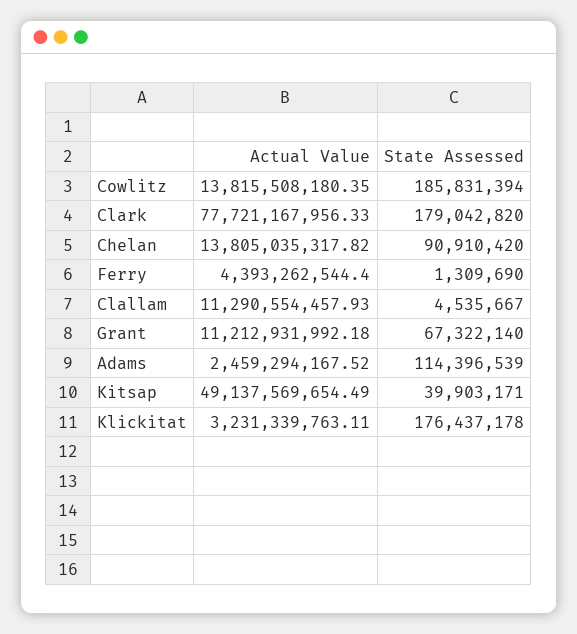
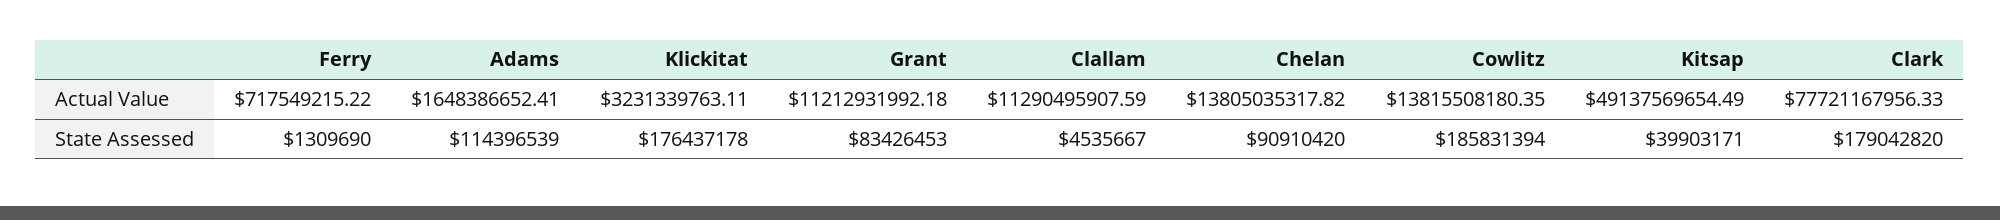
  {
    "Actual Value": {
      "Cowlitz": 13815508180.35,
      "Clark": 77721167956.33,
      "Chelan": 13805035317.82,
-     "Ferry": 4393262544.4,
+     "Ferry": 717549215.22,
-     "Clallam": 11290554457.93,
+     "Clallam": 11290495907.59,
      "Grant": 11212931992.18,
-     "Adams": 2459294167.52,
+     "Adams": 1648386652.41,
      "Kitsap": 49137569654.49,
      "Klickitat": 3231339763.11
    },
    "State Assessed": {
      "Cowlitz": 185831394,
      "Clark": 179042820,
      "Chelan": 90910420,
      "Ferry": 1309690,
      "Clallam": 4535667,
-     "Grant": 67322140,
+     "Grant": 83426453,
      "Adams": 114396539,
      "Kitsap": 39903171,
      "Klickitat": 176437178
    }
  }

